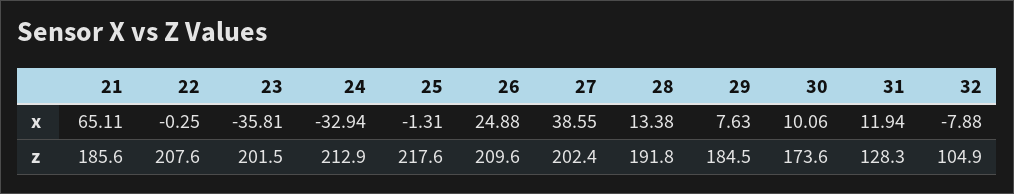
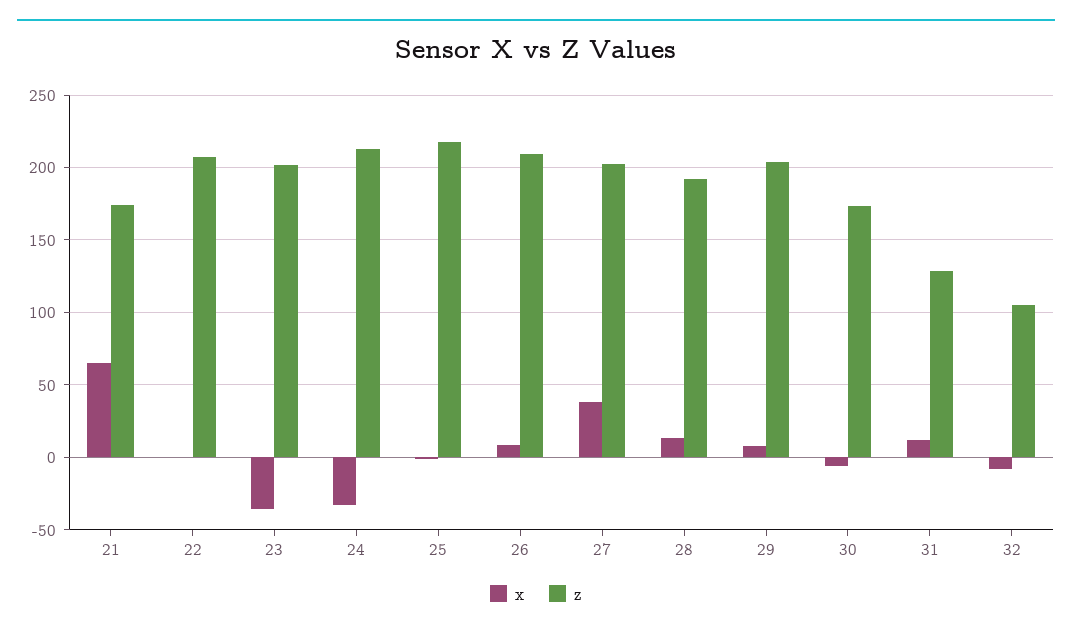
  {
    "x": {
      "21": 65.11,
      "22": -0.25,
      "23": -35.81,
      "24": -32.94,
      "25": -1.31,
-     "26": 24.88,
+     "26": 10,
      "27": 38.55,
      "28": 13.38,
      "29": 7.63,
-     "30": 10.06,
+     "30": -5,
      "31": 11.94,
      "32": -7.88
    },
    "z": {
-     "21": 185.6,
+     "21": 175,
      "22": 207.6,
      "23": 201.5,
      "24": 212.9,
      "25": 217.6,
      "26": 209.6,
      "27": 202.4,
      "28": 191.8,
-     "29": 184.5,
+     "29": 205,
      "30": 173.6,
      "31": 128.3,
      "32": 104.9
    }
  }

